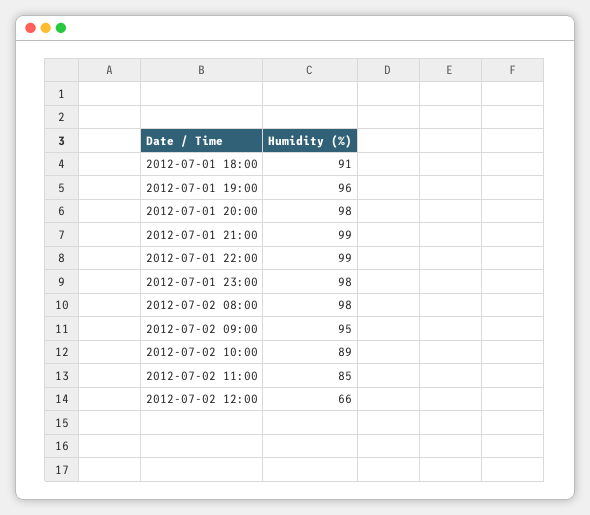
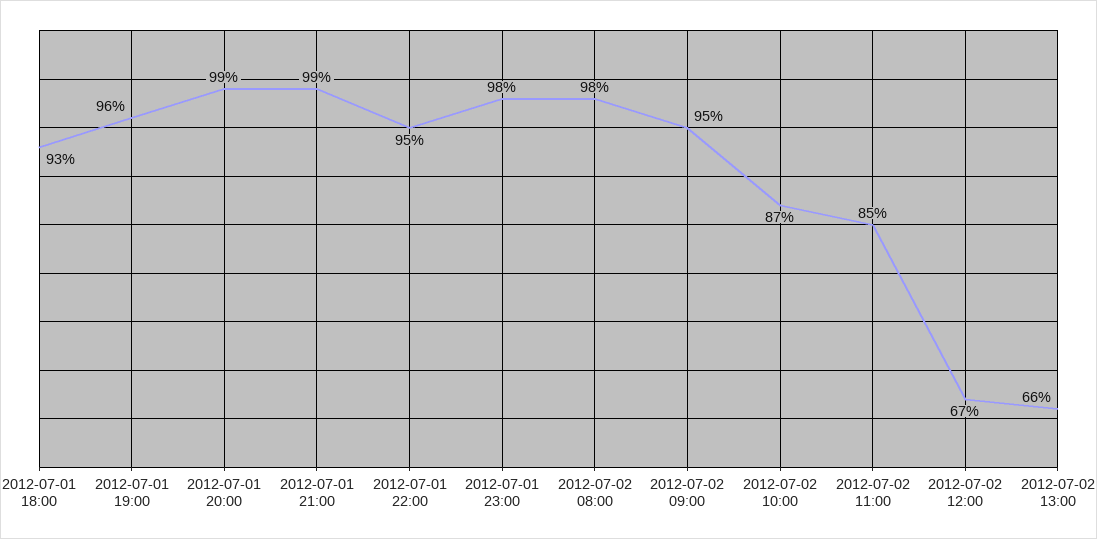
  {
-   "2012-07-01 18:00": 91,
+   "2012-07-01 18:00": 93,
    "2012-07-01 19:00": 96,
-   "2012-07-01 20:00": 98,
+   "2012-07-01 20:00": 99,
    "2012-07-01 21:00": 99,
-   "2012-07-01 22:00": 99,
+   "2012-07-01 22:00": 95,
    "2012-07-01 23:00": 98,
    "2012-07-02 08:00": 98,
    "2012-07-02 09:00": 95,
-   "2012-07-02 10:00": 89,
+   "2012-07-02 10:00": 87,
    "2012-07-02 11:00": 85,
-   "2012-07-02 12:00": 66
+   "2012-07-02 12:00": 67,
+   "2012-07-02 13:00": 66
  }

